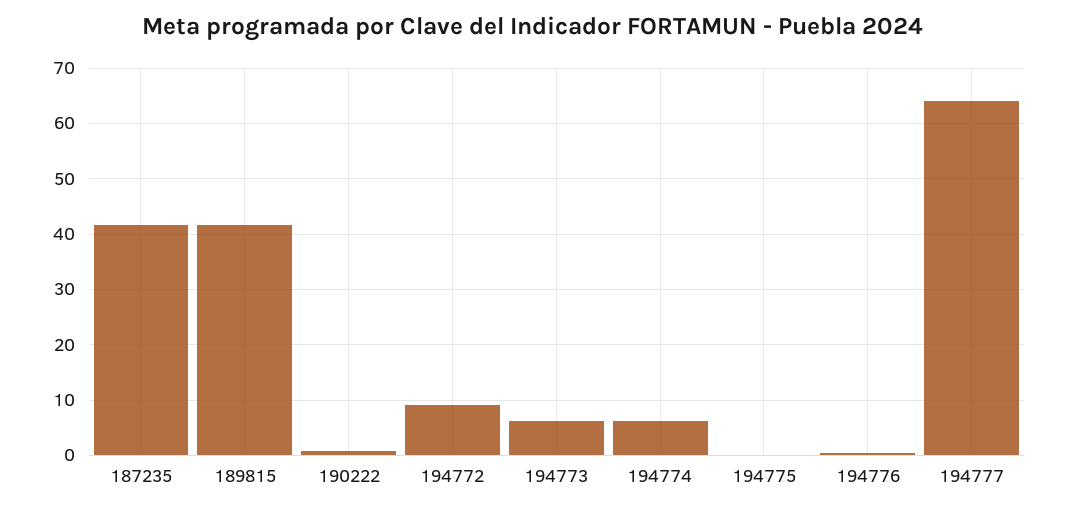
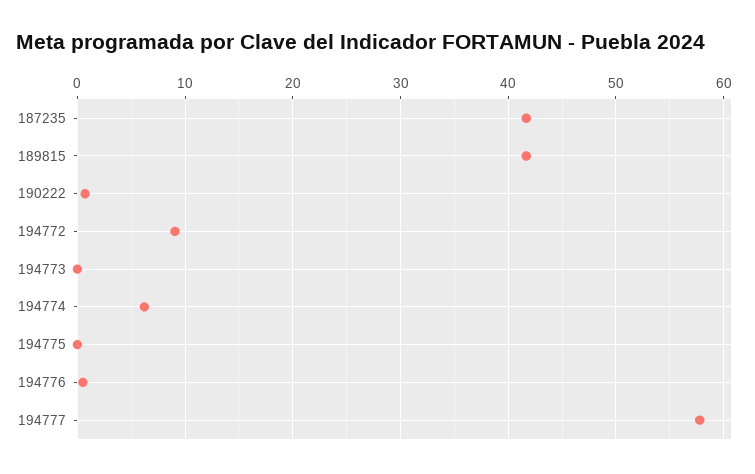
  {
    "187235": 42,
    "189815": 42,
    "190222": 1,
    "194772": 9,
-   "194773": 6,
+   "194773": 0,
    "194774": 6,
    "194775": 0,
    "194776": 1,
-   "194777": 64
+   "194777": 58
  }

